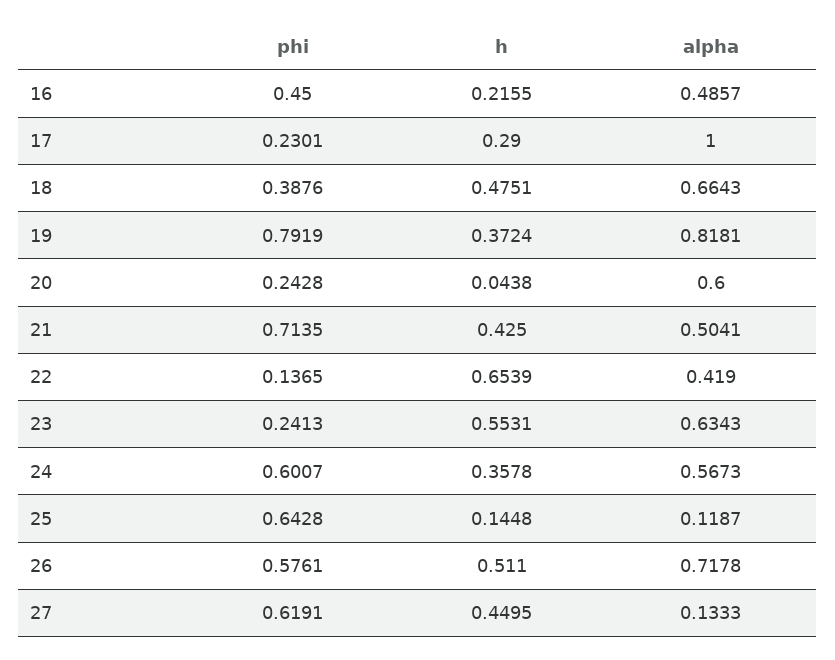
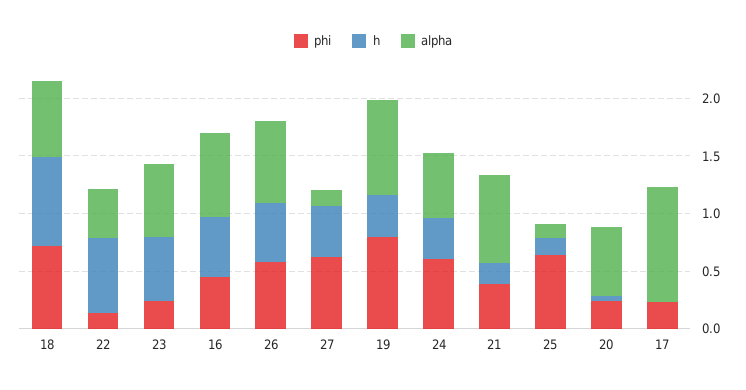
  {
    "phi": {
      "16": 0.45,
      "17": 0.2301,
-     "18": 0.3876,
+     "18": 0.7,
      "19": 0.7919,
      "20": 0.2428,
-     "21": 0.7135,
+     "21": 0.4,
      "22": 0.1365,
      "23": 0.2413,
      "24": 0.6007,
      "25": 0.6428,
      "26": 0.5761,
      "27": 0.6191
    },
    "h": {
-     "16": 0.2155,
+     "16": 0.5,
-     "17": 0.29,
+     "17": 0,
-     "18": 0.4751,
+     "18": 0.8,
      "19": 0.3724,
      "20": 0.0438,
-     "21": 0.425,
+     "21": 0.2,
      "22": 0.6539,
      "23": 0.5531,
      "24": 0.3578,
      "25": 0.1448,
      "26": 0.511,
      "27": 0.4495
    },
    "alpha": {
-     "16": 0.4857,
+     "16": 0.7,
      "17": 1,
      "18": 0.6643,
      "19": 0.8181,
      "20": 0.6,
-     "21": 0.5041,
+     "21": 0.8,
      "22": 0.419,
      "23": 0.6343,
      "24": 0.5673,
      "25": 0.1187,
      "26": 0.7178,
      "27": 0.1333
    }
  }

